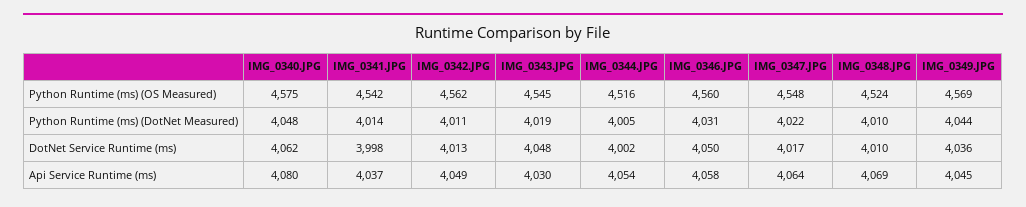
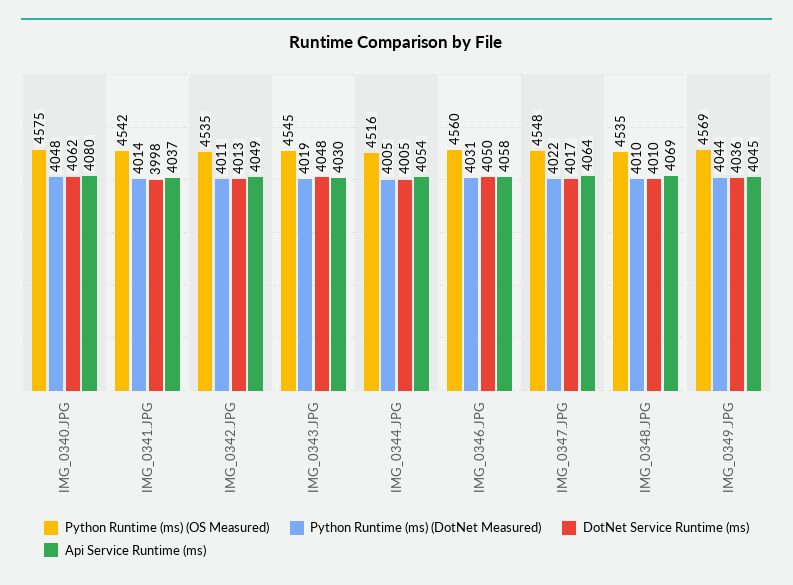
  {
    "Python Runtime (ms) (OS Measured)": {
      "IMG_0340.JPG": 4575,
      "IMG_0341.JPG": 4542,
-     "IMG_0342.JPG": 4562,
+     "IMG_0342.JPG": 4535,
      "IMG_0343.JPG": 4545,
      "IMG_0344.JPG": 4516,
      "IMG_0346.JPG": 4560,
      "IMG_0347.JPG": 4548,
-     "IMG_0348.JPG": 4524,
+     "IMG_0348.JPG": 4535,
      "IMG_0349.JPG": 4569
    },
    "Python Runtime (ms) (DotNet Measured)": {
      "IMG_0340.JPG": 4048,
      "IMG_0341.JPG": 4014,
      "IMG_0342.JPG": 4011,
      "IMG_0343.JPG": 4019,
      "IMG_0344.JPG": 4005,
      "IMG_0346.JPG": 4031,
      "IMG_0347.JPG": 4022,
      "IMG_0348.JPG": 4010,
      "IMG_0349.JPG": 4044
    },
    "DotNet Service Runtime (ms)": {
      "IMG_0340.JPG": 4062,
      "IMG_0341.JPG": 3998,
      "IMG_0342.JPG": 4013,
      "IMG_0343.JPG": 4048,
-     "IMG_0344.JPG": 4002,
+     "IMG_0344.JPG": 4005,
      "IMG_0346.JPG": 4050,
      "IMG_0347.JPG": 4017,
      "IMG_0348.JPG": 4010,
      "IMG_0349.JPG": 4036
    },
    "Api Service Runtime (ms)": {
      "IMG_0340.JPG": 4080,
      "IMG_0341.JPG": 4037,
      "IMG_0342.JPG": 4049,
      "IMG_0343.JPG": 4030,
      "IMG_0344.JPG": 4054,
      "IMG_0346.JPG": 4058,
      "IMG_0347.JPG": 4064,
      "IMG_0348.JPG": 4069,
      "IMG_0349.JPG": 4045
    }
  }

